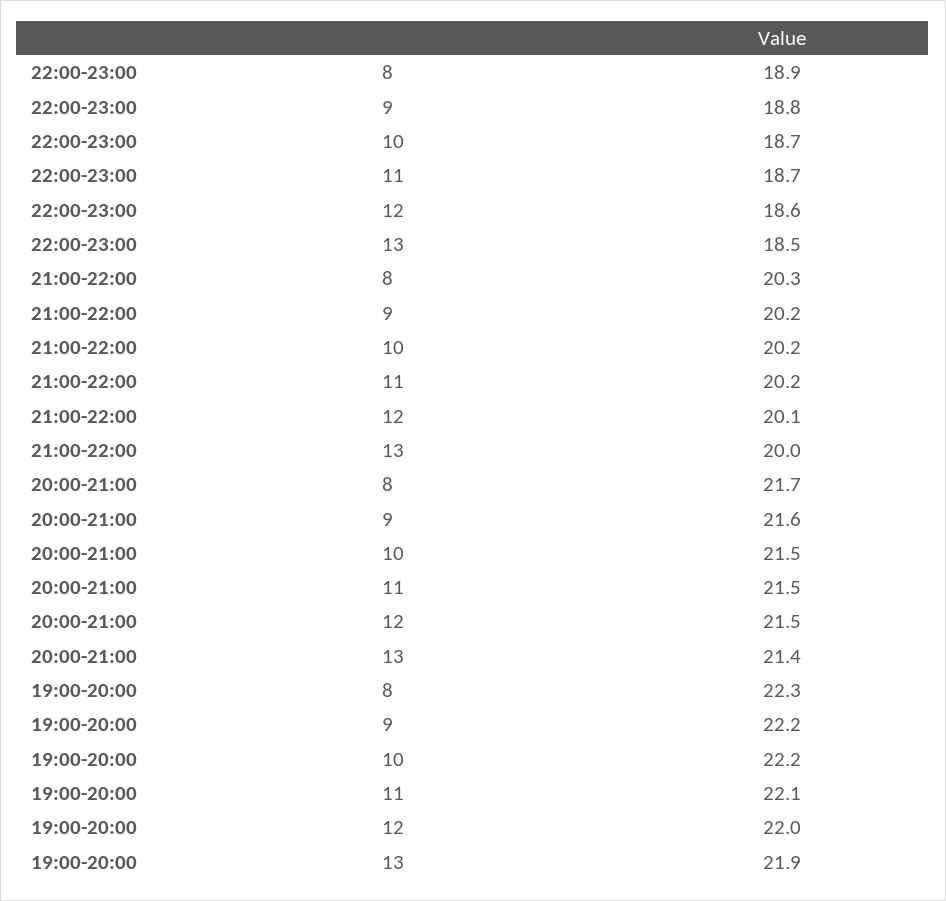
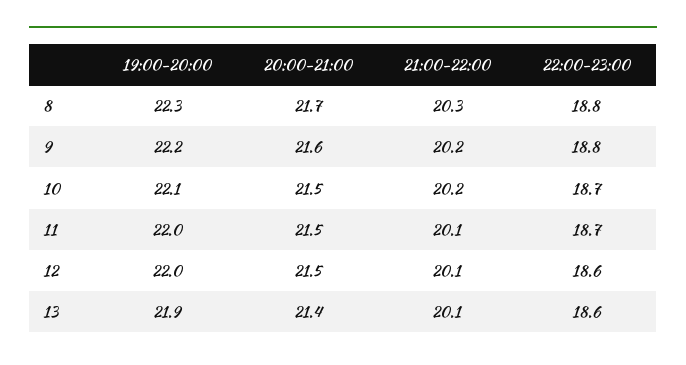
  {
    "22:00-23:00": {
-     "8": 18.9,
+     "8": 18.8,
      "9": 18.8,
      "10": 18.7,
      "11": 18.7,
      "12": 18.6,
-     "13": 18.5
+     "13": 18.6
    },
    "21:00-22:00": {
      "8": 20.3,
      "9": 20.2,
      "10": 20.2,
-     "11": 20.2,
+     "11": 20.1,
      "12": 20.1,
-     "13": 20
+     "13": 20.1
    },
    "20:00-21:00": {
      "8": 21.7,
      "9": 21.6,
      "10": 21.5,
      "11": 21.5,
      "12": 21.5,
      "13": 21.4
    },
    "19:00-20:00": {
      "8": 22.3,
      "9": 22.2,
-     "10": 22.2,
+     "10": 22.1,
-     "11": 22.1,
+     "11": 22,
      "12": 22,
      "13": 21.9
    }
  }

